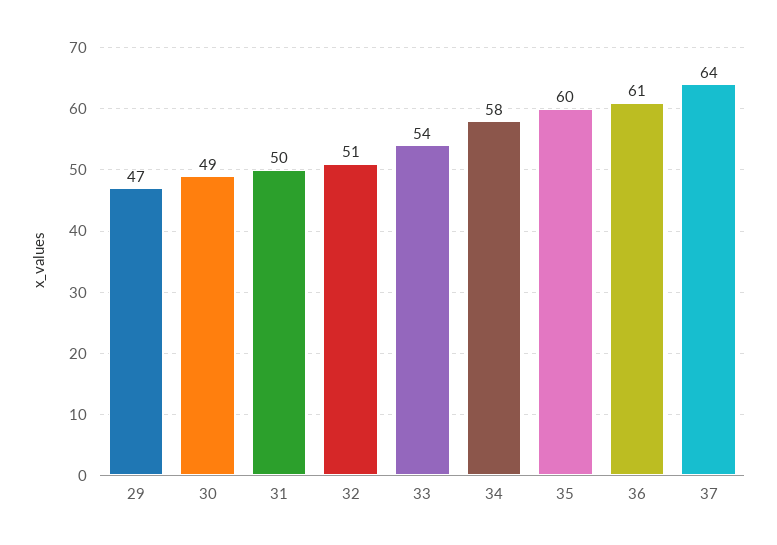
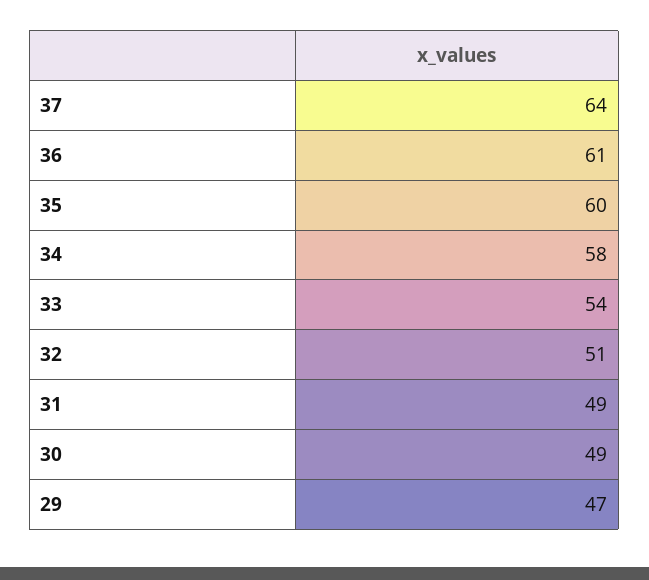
  {
    "29": 47,
    "30": 49,
-   "31": 50,
+   "31": 49,
    "32": 51,
    "33": 54,
    "34": 58,
    "35": 60,
    "36": 61,
    "37": 64
  }

